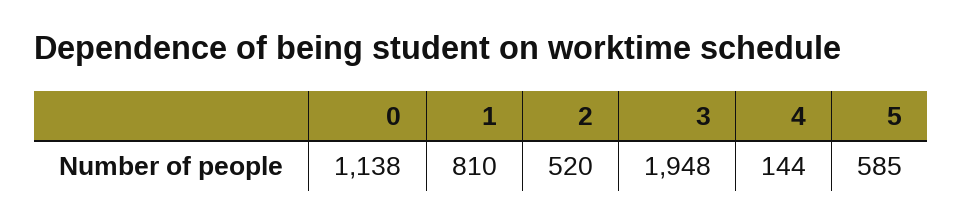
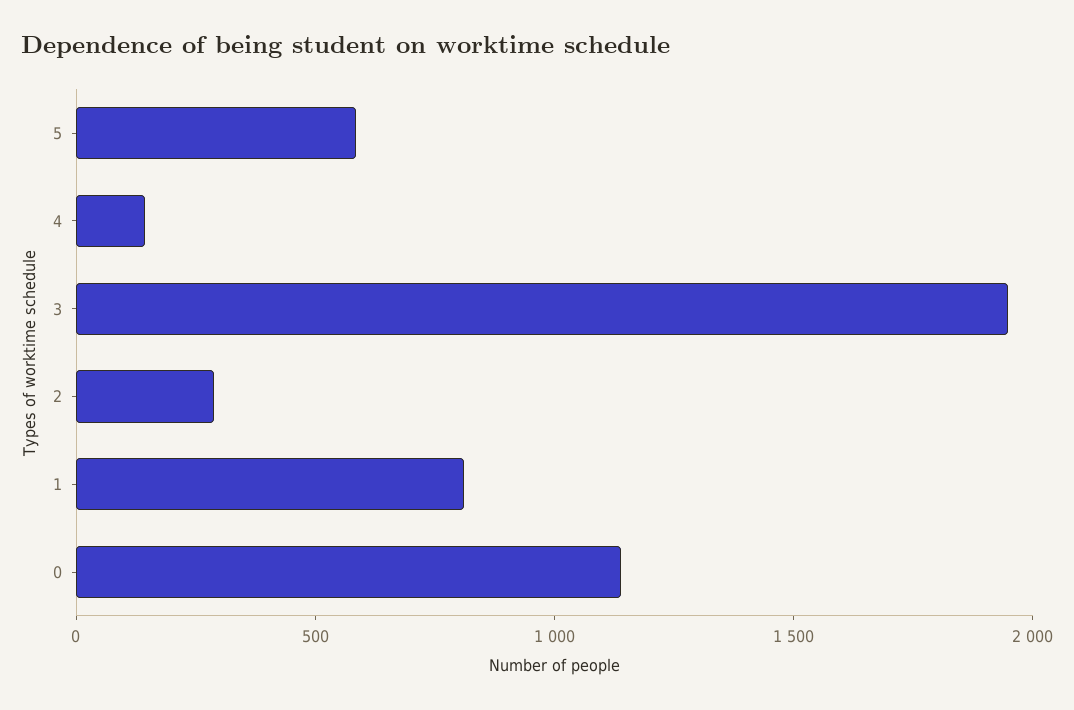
  {
    "0": 1138,
    "1": 810,
-   "2": 520,
+   "2": 300,
    "3": 1948,
    "4": 144,
    "5": 585
  }

